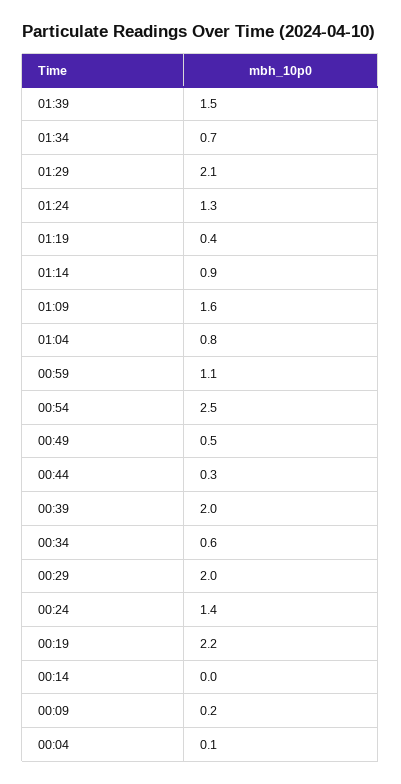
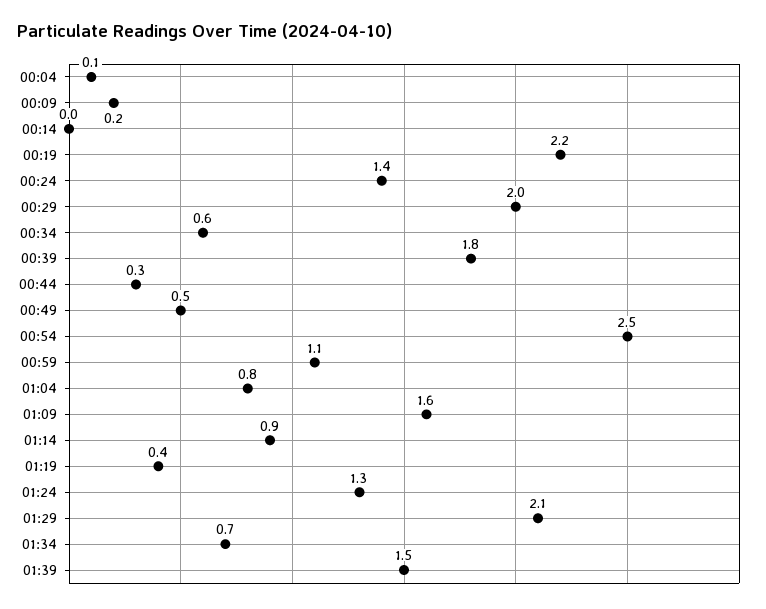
  {
    "01:39": 1.5,
    "01:34": 0.7,
    "01:29": 2.1,
    "01:24": 1.3,
    "01:19": 0.4,
    "01:14": 0.9,
    "01:09": 1.6,
    "01:04": 0.8,
    "00:59": 1.1,
    "00:54": 2.5,
    "00:49": 0.5,
    "00:44": 0.3,
-   "00:39": 2,
+   "00:39": 1.8,
    "00:34": 0.6,
    "00:29": 2,
    "00:24": 1.4,
    "00:19": 2.2,
    "00:14": 0,
    "00:09": 0.2,
    "00:04": 0.1
  }

